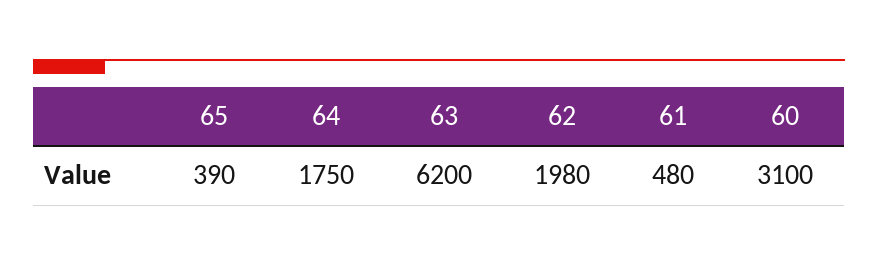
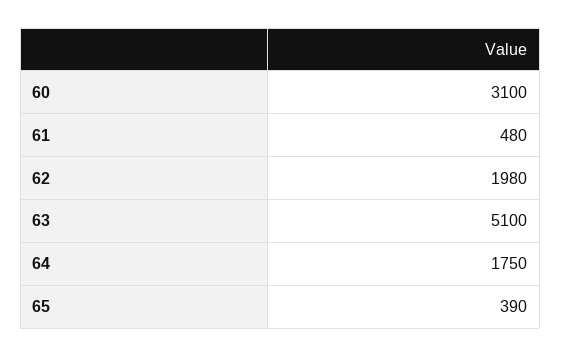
  {
    "65": 390,
    "64": 1750,
-   "63": 6200,
+   "63": 5100,
    "62": 1980,
    "61": 480,
    "60": 3100
  }

